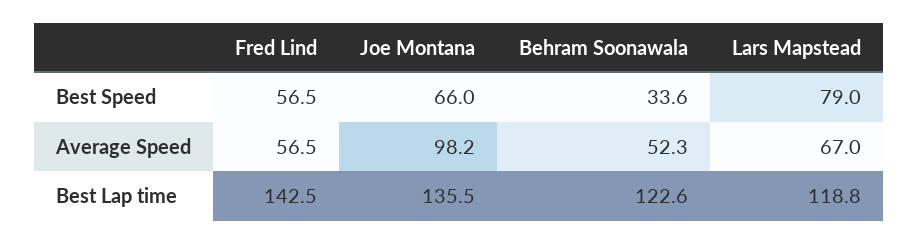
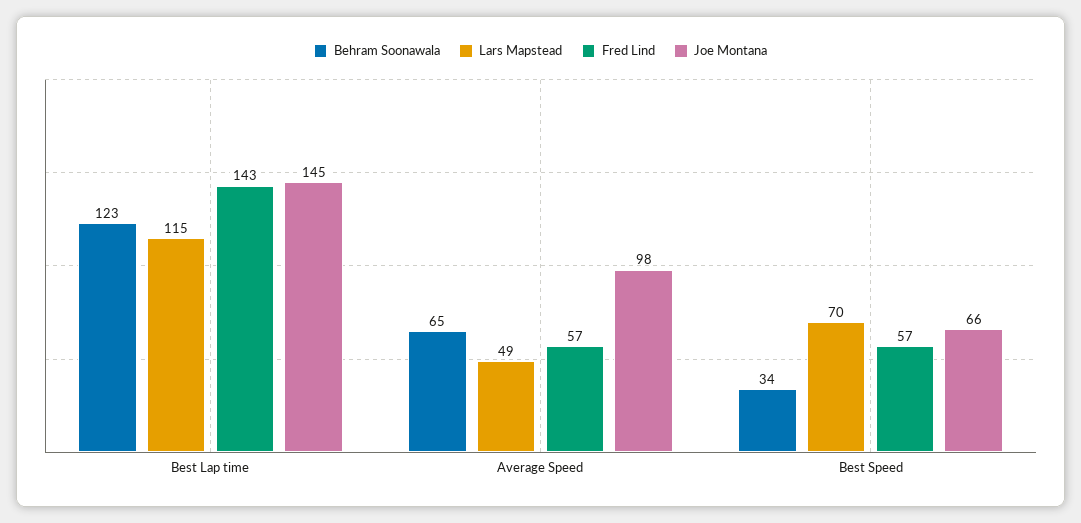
  {
    "Fred Lind": {
      "Best Speed": 56.5,
      "Average Speed": 56.5,
      "Best Lap time": 142.5
    },
    "Joe Montana": {
      "Best Speed": 66,
      "Average Speed": 98.2,
-     "Best Lap time": 135.5
+     "Best Lap time": 145
    },
    "Behram Soonawala": {
      "Best Speed": 33.6,
-     "Average Speed": 52.3,
+     "Average Speed": 65,
      "Best Lap time": 122.6
    },
    "Lars Mapstead": {
-     "Best Speed": 79,
+     "Best Speed": 70,
-     "Average Speed": 67,
+     "Average Speed": 49,
-     "Best Lap time": 118.8
+     "Best Lap time": 115
    }
  }

